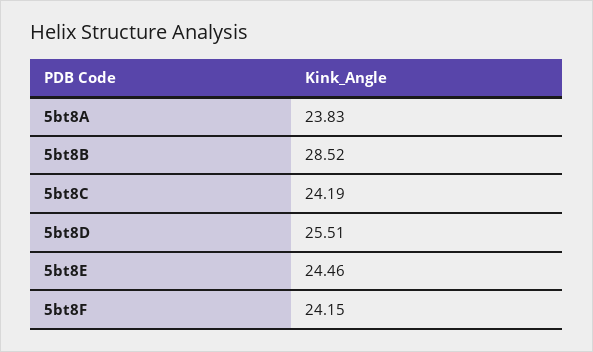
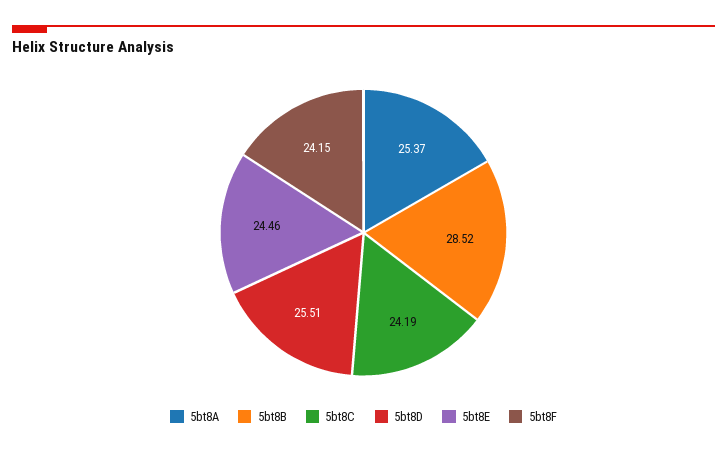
  {
-   "5bt8A": 23.83,
+   "5bt8A": 25.37,
    "5bt8B": 28.52,
    "5bt8C": 24.19,
    "5bt8D": 25.51,
    "5bt8E": 24.46,
    "5bt8F": 24.15
  }

